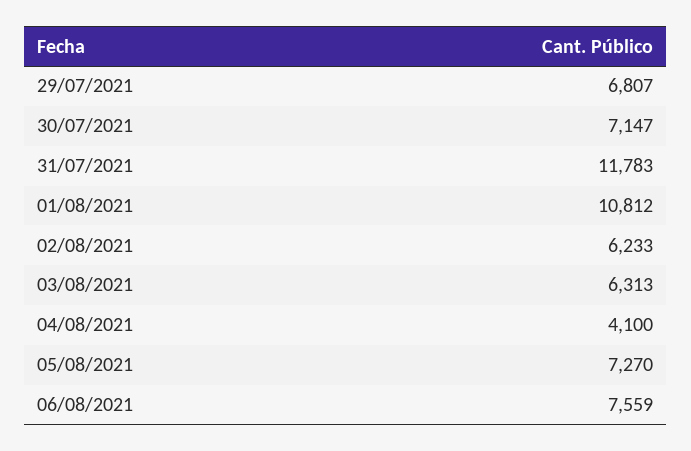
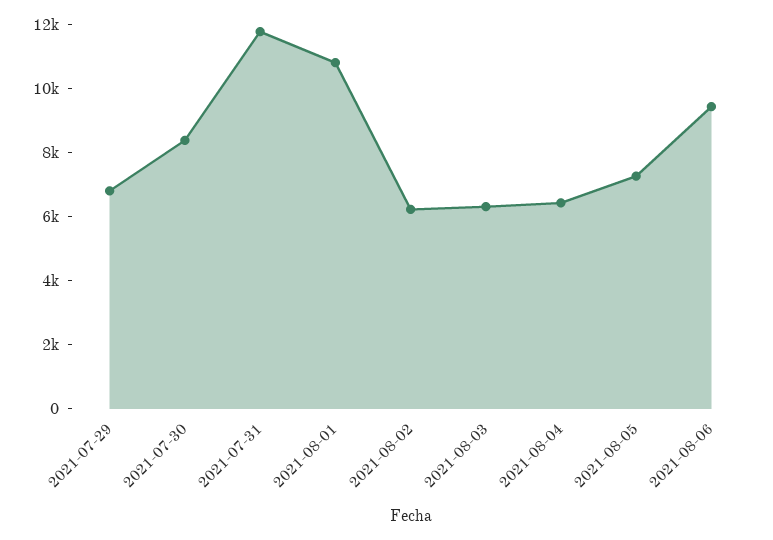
  {
    "29/07/2021": 6807,
-   "30/07/2021": 7147,
+   "30/07/2021": 8500,
    "31/07/2021": 11783,
    "01/08/2021": 10812,
    "02/08/2021": 6233,
    "03/08/2021": 6313,
-   "04/08/2021": 4100,
+   "04/08/2021": 6500,
    "05/08/2021": 7270,
-   "06/08/2021": 7559
+   "06/08/2021": 9500
  }

